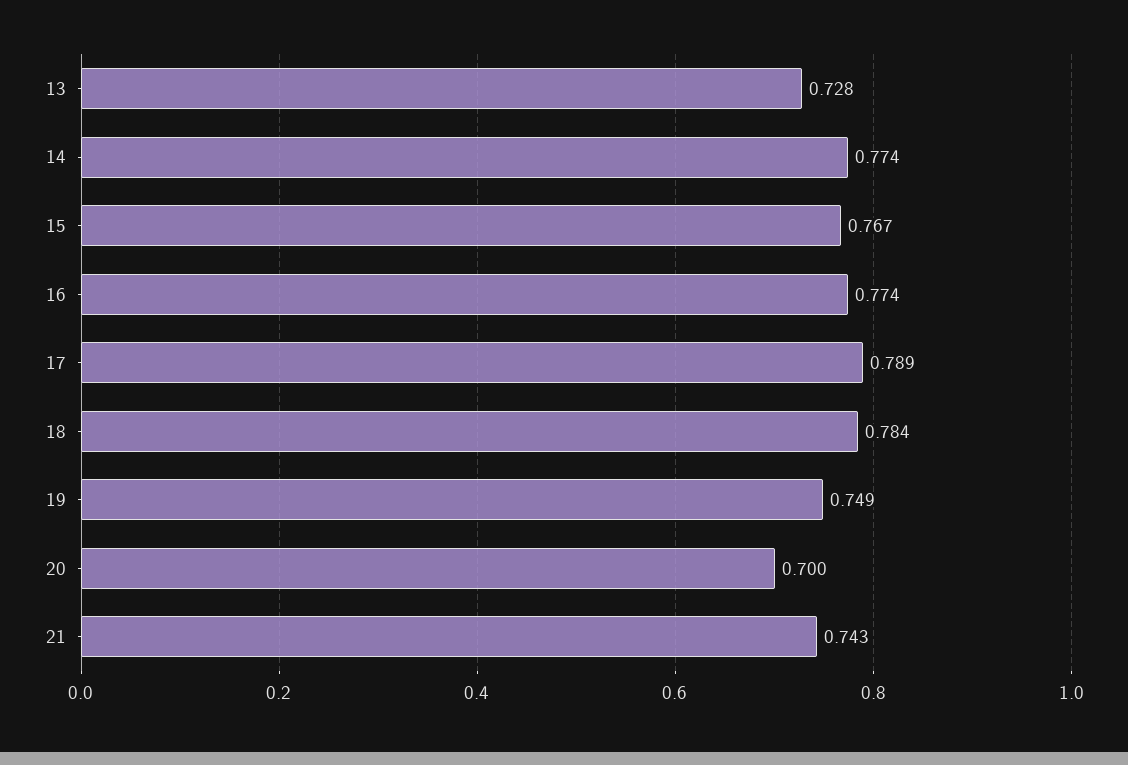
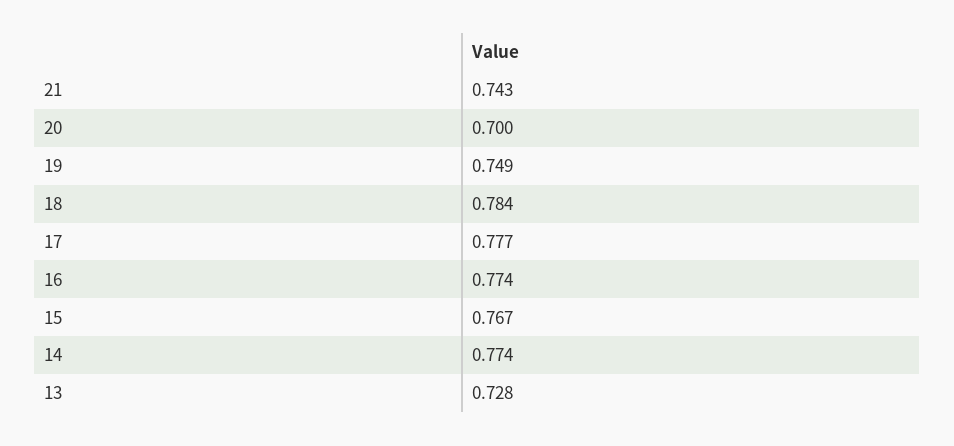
  {
    "13": 0.728,
    "14": 0.774,
    "15": 0.767,
    "16": 0.774,
-   "17": 0.789,
+   "17": 0.777,
    "18": 0.784,
    "19": 0.749,
    "20": 0.7,
    "21": 0.743
  }

